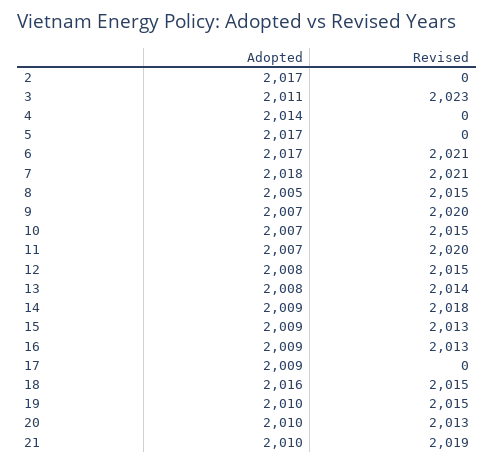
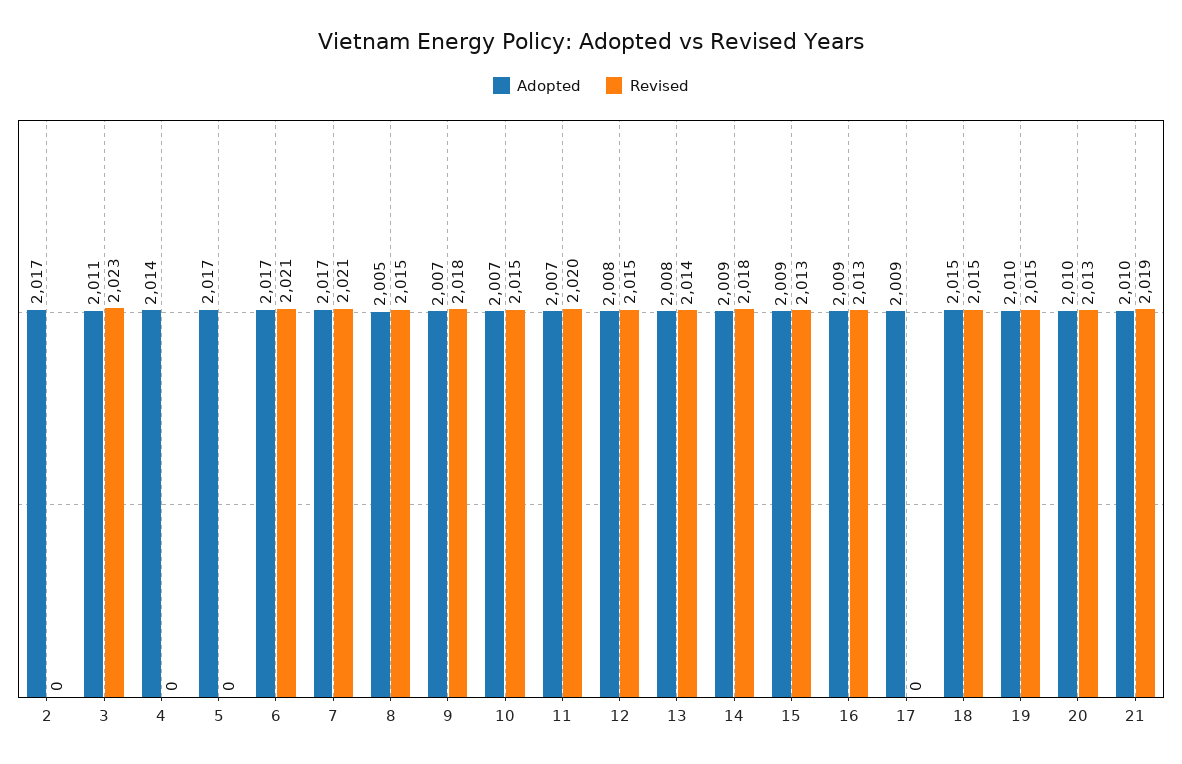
  {
    "Adopted": {
      "2": 2017,
      "3": 2011,
      "4": 2014,
      "5": 2017,
      "6": 2017,
-     "7": 2018,
+     "7": 2017,
      "8": 2005,
      "9": 2007,
      "10": 2007,
      "11": 2007,
      "12": 2008,
      "13": 2008,
      "14": 2009,
      "15": 2009,
      "16": 2009,
      "17": 2009,
-     "18": 2016,
+     "18": 2015,
      "19": 2010,
      "20": 2010,
      "21": 2010
    },
    "Revised": {
      "2": 0,
      "3": 2023,
      "4": 0,
      "5": 0,
      "6": 2021,
      "7": 2021,
      "8": 2015,
-     "9": 2020,
+     "9": 2018,
      "10": 2015,
      "11": 2020,
      "12": 2015,
      "13": 2014,
      "14": 2018,
      "15": 2013,
      "16": 2013,
      "17": 0,
      "18": 2015,
      "19": 2015,
      "20": 2013,
      "21": 2019
    }
  }

